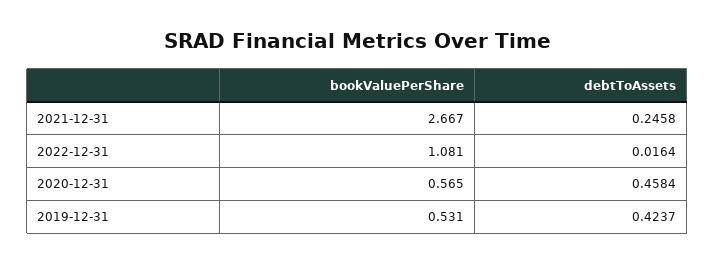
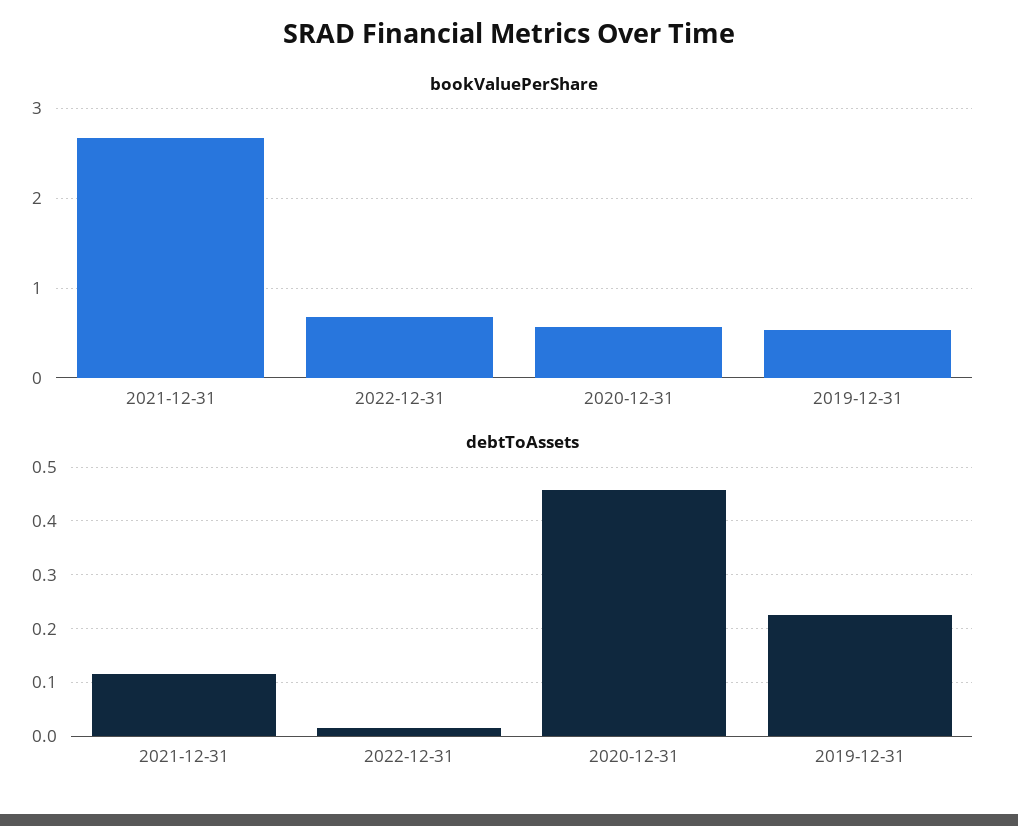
  {
    "bookValuePerShare": {
      "2021-12-31": 2.667,
-     "2022-12-31": 1.081,
+     "2022-12-31": 0.7,
      "2020-12-31": 0.565,
      "2019-12-31": 0.531
    },
    "debtToAssets": {
-     "2021-12-31": 0.2458,
+     "2021-12-31": 0.12,
      "2022-12-31": 0.0164,
      "2020-12-31": 0.4584,
-     "2019-12-31": 0.4237
+     "2019-12-31": 0.22
    }
  }

